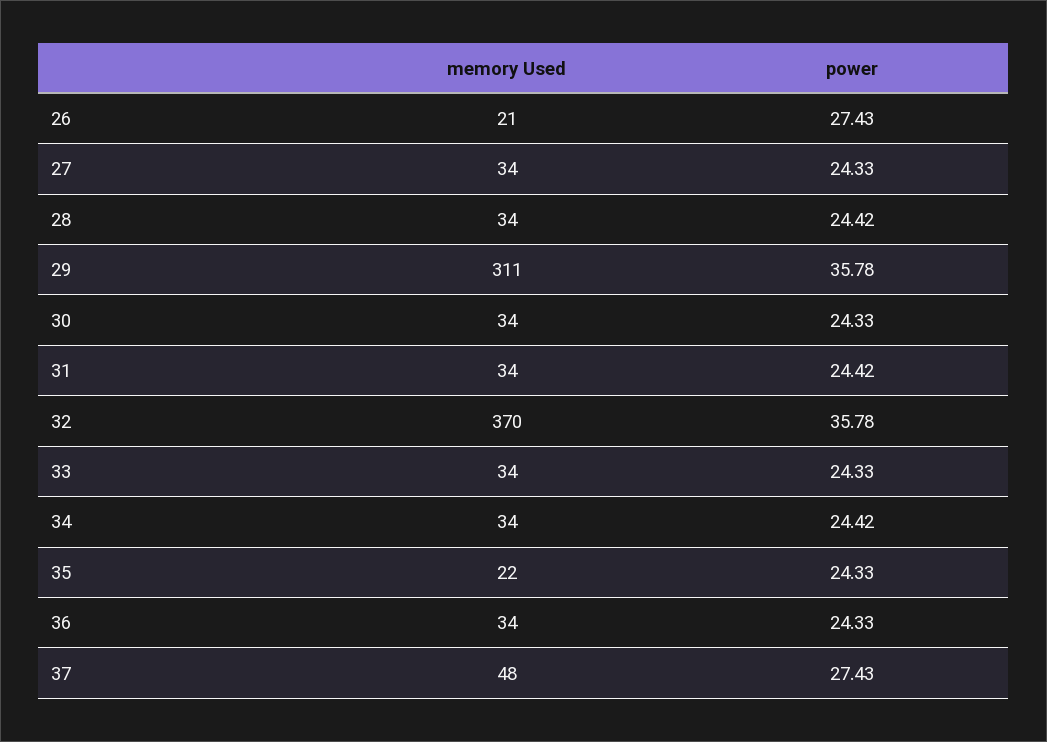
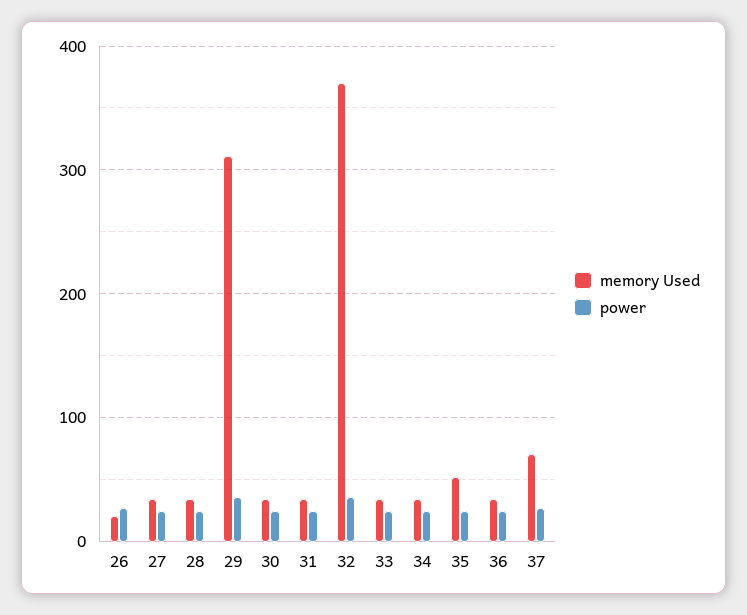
  {
    "memory Used": {
      "26": 21,
      "27": 34,
      "28": 34,
      "29": 311,
      "30": 34,
      "31": 34,
      "32": 370,
      "33": 34,
      "34": 34,
-     "35": 22,
+     "35": 50,
      "36": 34,
-     "37": 48
+     "37": 70
    },
    "power": {
      "26": 27.43,
      "27": 24.33,
      "28": 24.42,
      "29": 35.78,
      "30": 24.33,
      "31": 24.42,
      "32": 35.78,
      "33": 24.33,
      "34": 24.42,
      "35": 24.33,
      "36": 24.33,
      "37": 27.43
    }
  }

